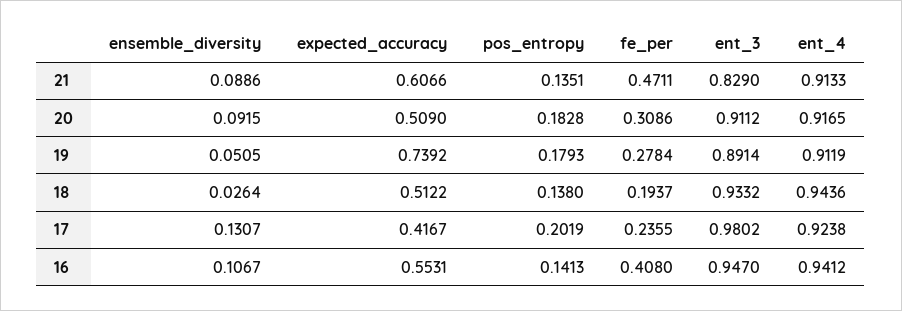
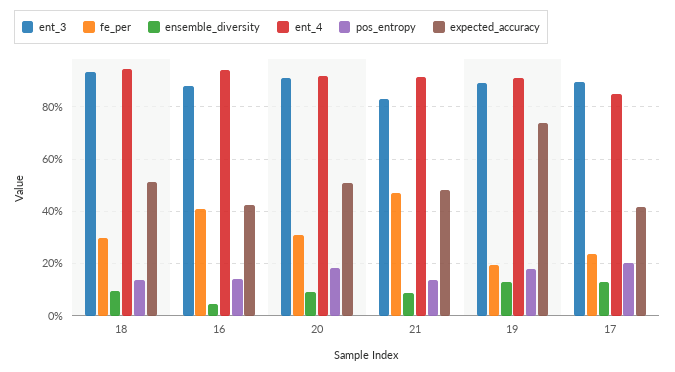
  {
    "ensemble_diversity": {
      "21": 0.0886,
      "20": 0.0915,
-     "19": 0.0505,
+     "19": 0.125,
-     "18": 0.0264,
+     "18": 0.1,
      "17": 0.1307,
-     "16": 0.1067
+     "16": 0.05
    },
    "expected_accuracy": {
-     "21": 0.6066,
+     "21": 0.475,
      "20": 0.509,
      "19": 0.7392,
      "18": 0.5122,
      "17": 0.4167,
-     "16": 0.5531
+     "16": 0.425
    },
    "pos_entropy": {
      "21": 0.1351,
      "20": 0.1828,
      "19": 0.1793,
      "18": 0.138,
      "17": 0.2019,
      "16": 0.1413
    },
    "fe_per": {
      "21": 0.4711,
      "20": 0.3086,
-     "19": 0.2784,
+     "19": 0.2,
-     "18": 0.1937,
+     "18": 0.3,
      "17": 0.2355,
      "16": 0.408
    },
    "ent_3": {
      "21": 0.829,
      "20": 0.9112,
      "19": 0.8914,
      "18": 0.9332,
-     "17": 0.9802,
+     "17": 0.9,
-     "16": 0.947
+     "16": 0.875
    },
    "ent_4": {
      "21": 0.9133,
      "20": 0.9165,
      "19": 0.9119,
      "18": 0.9436,
-     "17": 0.9238,
+     "17": 0.85,
      "16": 0.9412
    }
  }

